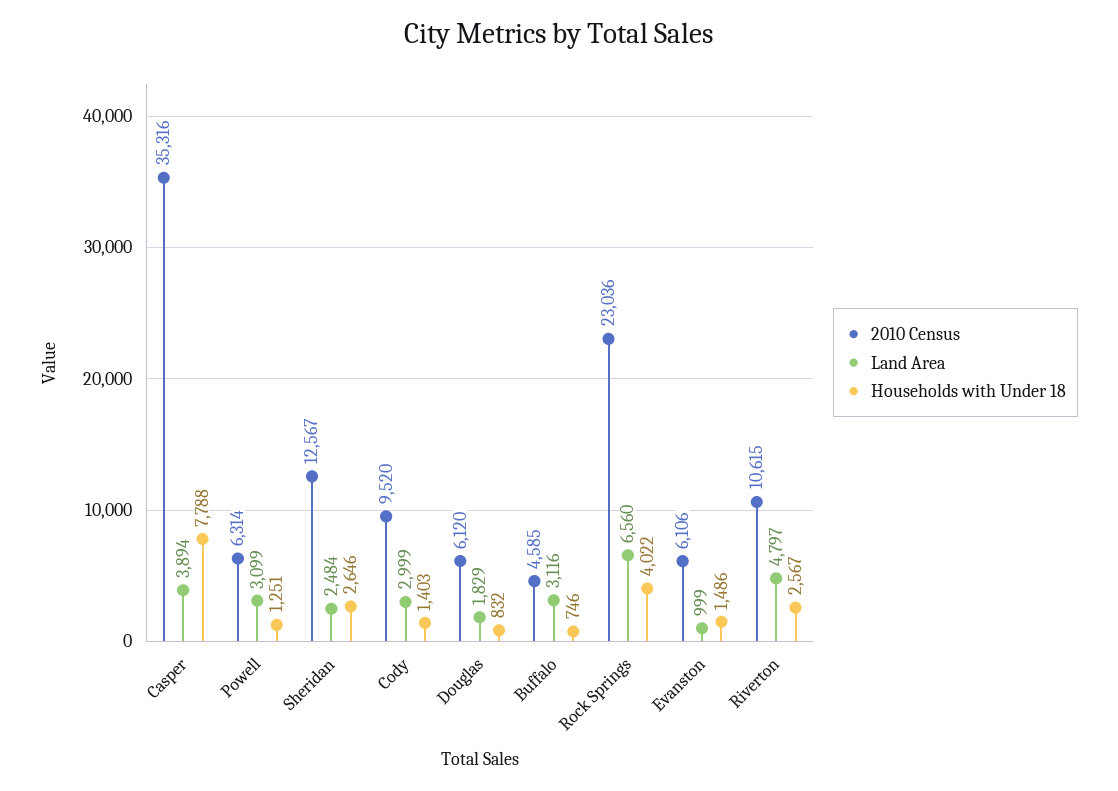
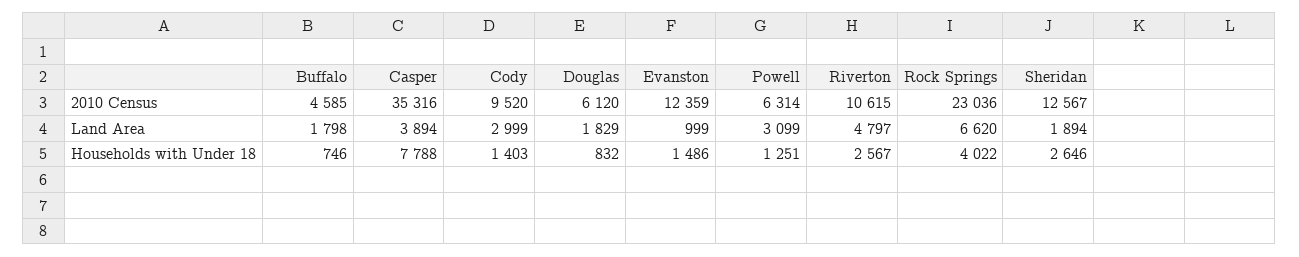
  {
    "2010 Census": {
      "Casper": 35316,
      "Powell": 6314,
      "Sheridan": 12567,
      "Cody": 9520,
      "Douglas": 6120,
      "Buffalo": 4585,
      "Rock Springs": 23036,
-     "Evanston": 6106,
+     "Evanston": 12359,
      "Riverton": 10615
    },
    "Land Area": {
      "Casper": 3894,
      "Powell": 3099,
-     "Sheridan": 2484,
+     "Sheridan": 1894,
      "Cody": 2999,
      "Douglas": 1829,
-     "Buffalo": 3116,
+     "Buffalo": 1798,
-     "Rock Springs": 6560,
+     "Rock Springs": 6620,
      "Evanston": 999,
      "Riverton": 4797
    },
    "Households with Under 18": {
      "Casper": 7788,
      "Powell": 1251,
      "Sheridan": 2646,
      "Cody": 1403,
      "Douglas": 832,
      "Buffalo": 746,
      "Rock Springs": 4022,
      "Evanston": 1486,
      "Riverton": 2567
    }
  }

